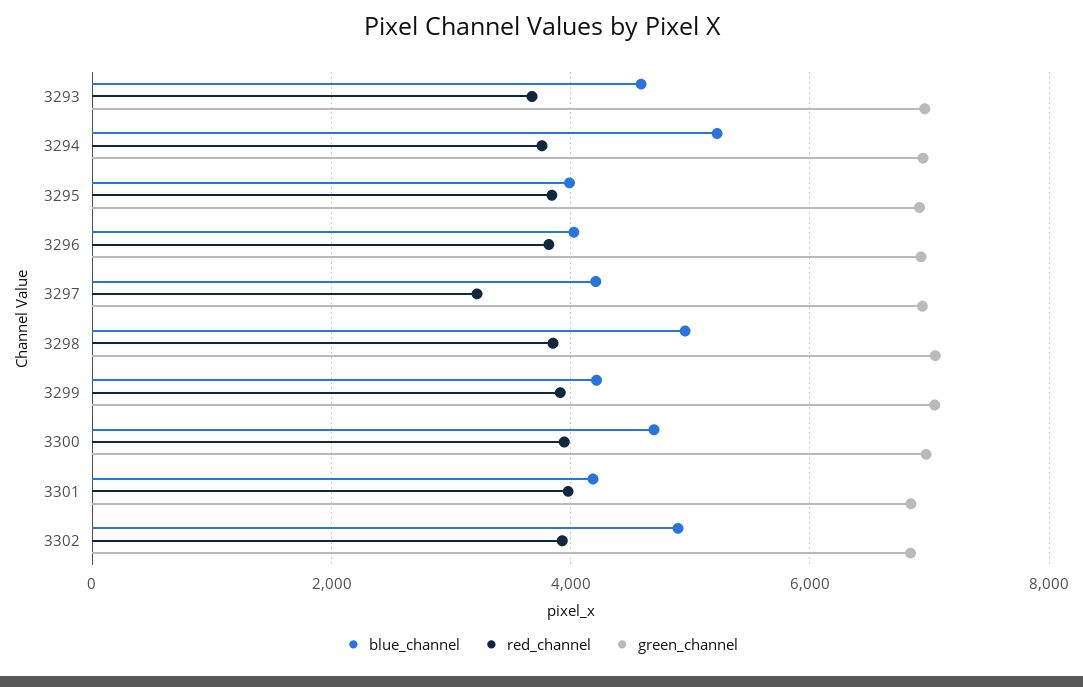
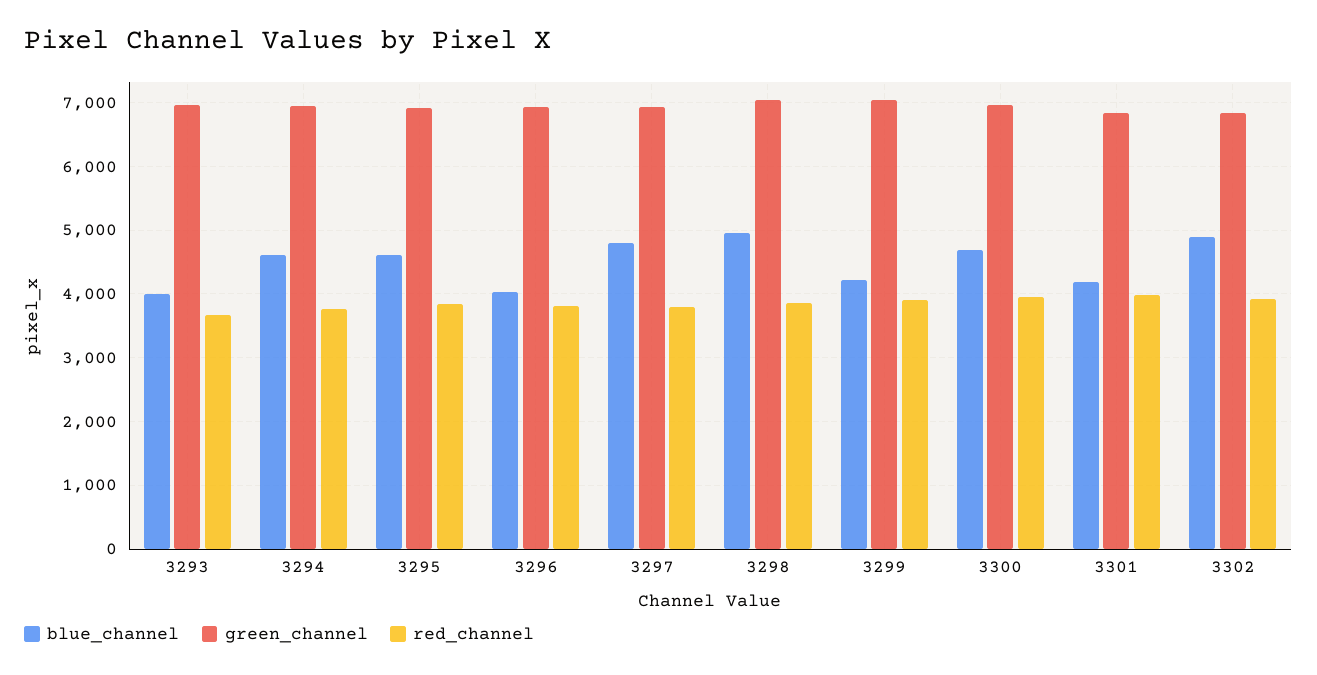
  {
    "blue_channel": {
-     "3293": 4600,
+     "3293": 4000,
-     "3294": 5200,
+     "3294": 4600,
-     "3295": 4000,
+     "3295": 4600,
      "3296": 4000,
-     "3297": 4200,
+     "3297": 4800,
      "3298": 5000,
      "3299": 4200,
      "3300": 4700,
      "3301": 4200,
      "3302": 4900
    },
    "red_channel": {
      "3293": 3700,
      "3294": 3800,
      "3295": 3800,
      "3296": 3800,
-     "3297": 3200,
+     "3297": 3800,
      "3298": 3900,
      "3299": 3900,
      "3300": 3900,
      "3301": 4000,
      "3302": 3900
    },
    "green_channel": {
      "3293": 7000,
      "3294": 6900,
      "3295": 6900,
      "3296": 6900,
      "3297": 6900,
      "3298": 7000,
      "3299": 7000,
      "3300": 7000,
      "3301": 6800,
      "3302": 6800
    }
  }

